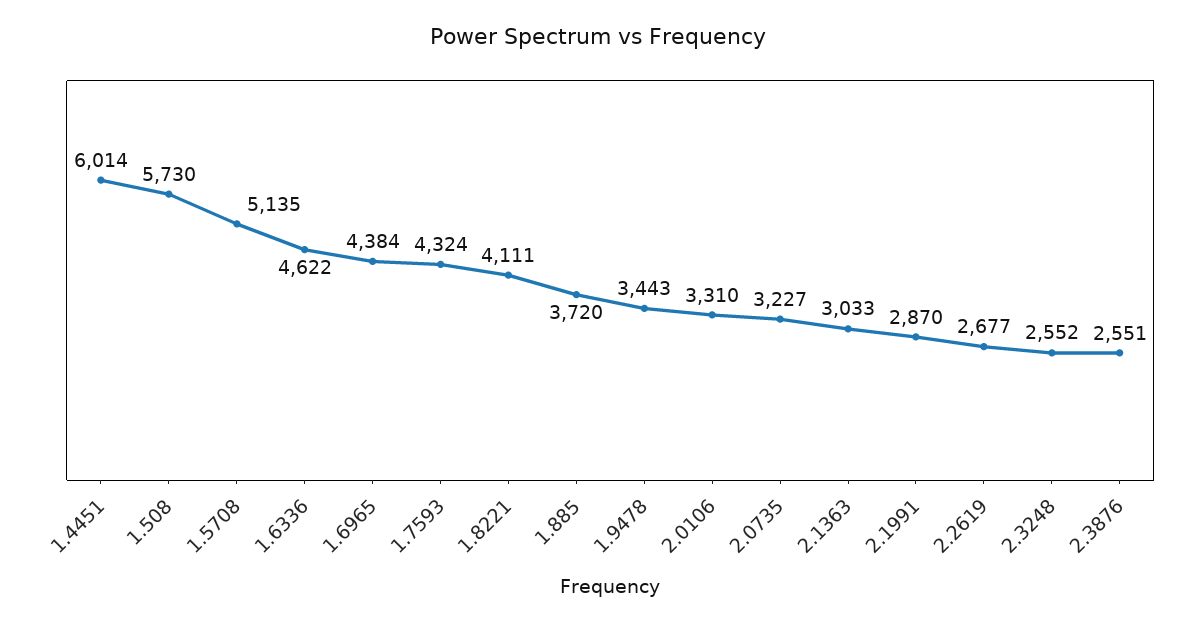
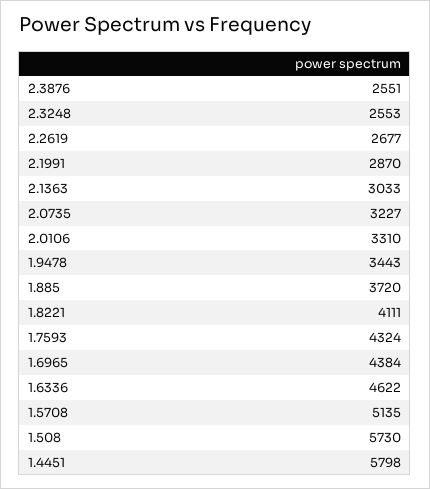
  {
-   "1.4451": 6014,
+   "1.4451": 5798,
    "1.508": 5730,
    "1.5708": 5135,
    "1.6336": 4622,
    "1.6965": 4384,
    "1.7593": 4324,
    "1.8221": 4111,
    "1.885": 3720,
    "1.9478": 3443,
    "2.0106": 3310,
    "2.0735": 3227,
    "2.1363": 3033,
    "2.1991": 2870,
    "2.2619": 2677,
-   "2.3248": 2552,
+   "2.3248": 2553,
    "2.3876": 2551
  }

